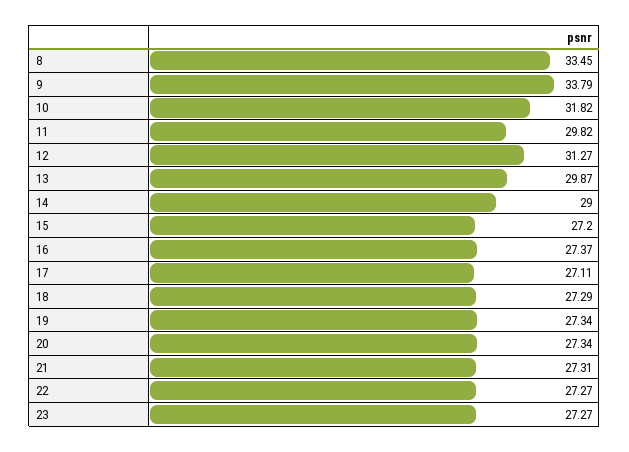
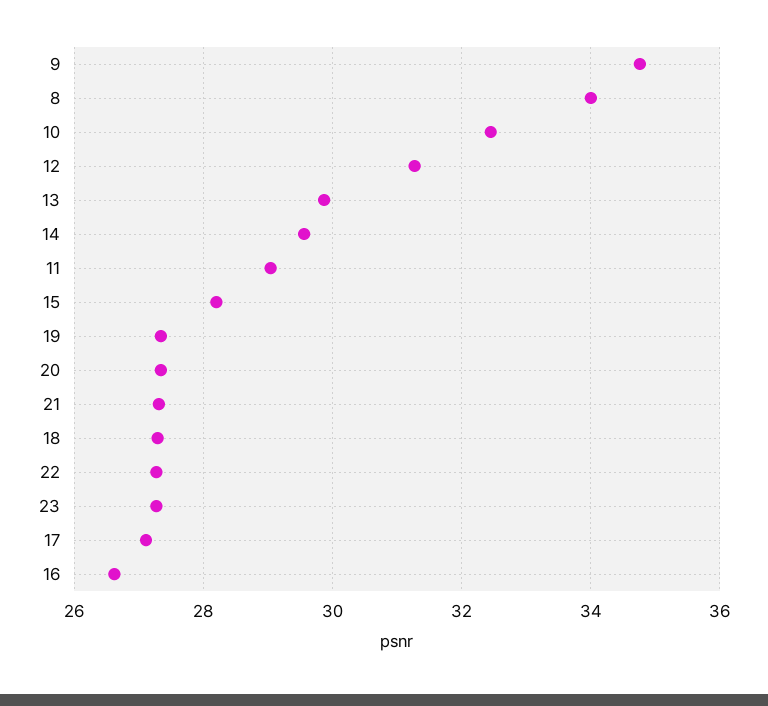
  {
-   "8": 33.45,
+   "8": 34,
-   "9": 33.79,
+   "9": 34.8,
-   "10": 31.82,
+   "10": 32.4,
-   "11": 29.82,
+   "11": 29,
    "12": 31.27,
    "13": 29.87,
-   "14": 29,
+   "14": 29.6,
-   "15": 27.2,
+   "15": 28.2,
-   "16": 27.37,
+   "16": 26.6,
    "17": 27.11,
    "18": 27.29,
    "19": 27.34,
    "20": 27.34,
    "21": 27.31,
    "22": 27.27,
    "23": 27.27
  }

